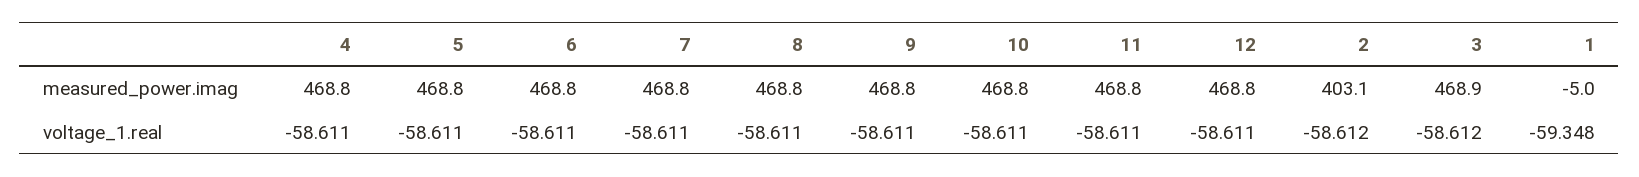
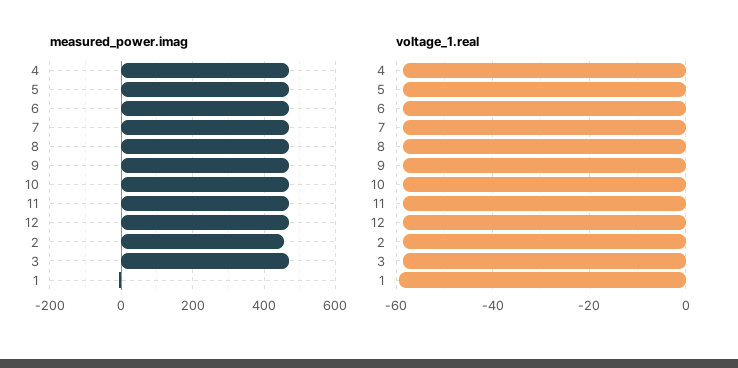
  {
    "measured_power.imag": {
      "4": 468.8,
      "5": 468.8,
      "6": 468.8,
      "7": 468.8,
      "8": 468.8,
      "9": 468.8,
      "10": 468.8,
      "11": 468.8,
      "12": 468.8,
-     "2": 403.1,
+     "2": 460,
      "3": 468.9,
      "1": -5
    },
    "voltage_1.real": {
      "4": -58.611,
      "5": -58.611,
      "6": -58.611,
      "7": -58.611,
      "8": -58.611,
      "9": -58.611,
      "10": -58.611,
      "11": -58.611,
      "12": -58.611,
      "2": -58.612,
      "3": -58.612,
      "1": -59.348
    }
  }

